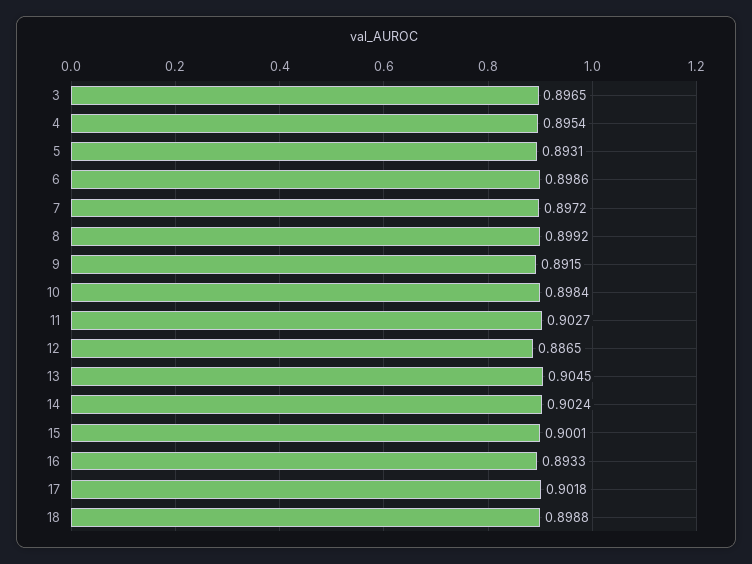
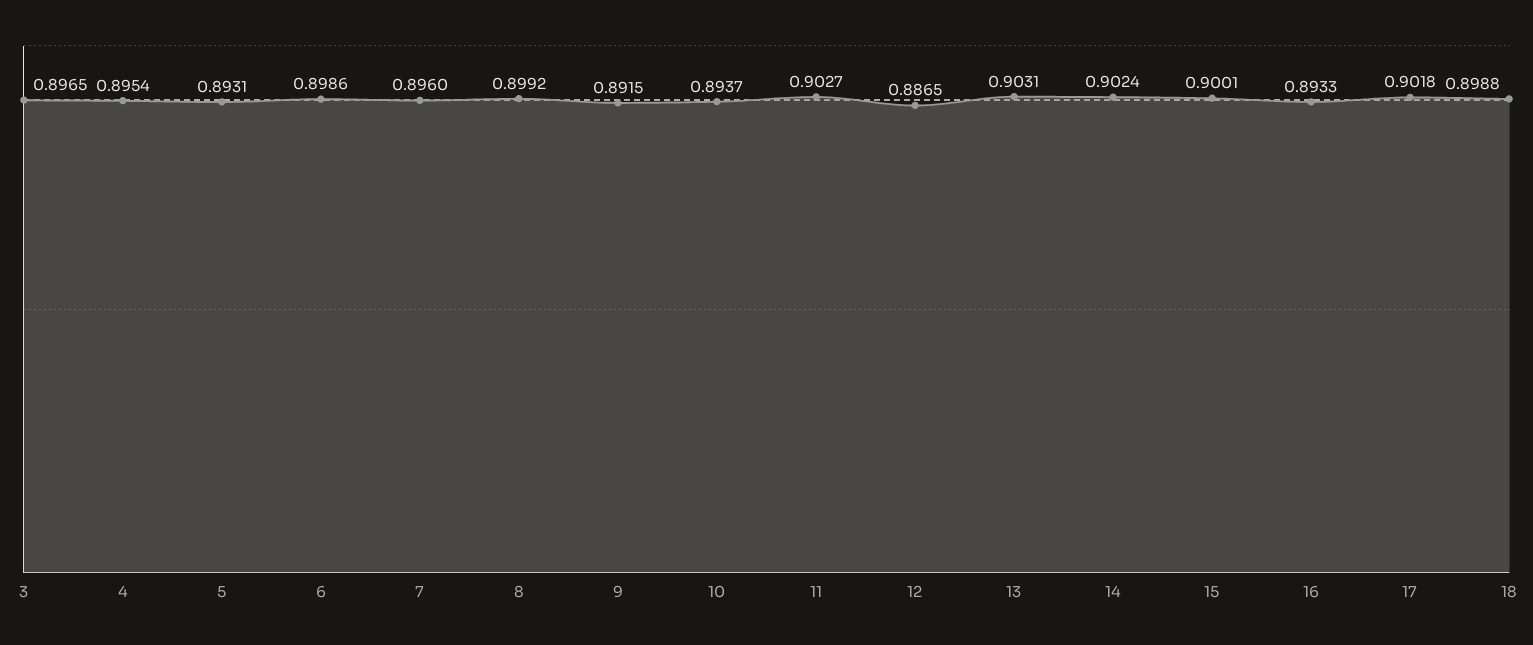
  {
    "3": 0.8965,
    "4": 0.8954,
    "5": 0.8931,
    "6": 0.8986,
-   "7": 0.8972,
+   "7": 0.896,
    "8": 0.8992,
    "9": 0.8915,
-   "10": 0.8984,
+   "10": 0.8937,
    "11": 0.9027,
    "12": 0.8865,
-   "13": 0.9045,
+   "13": 0.9031,
    "14": 0.9024,
    "15": 0.9001,
    "16": 0.8933,
    "17": 0.9018,
    "18": 0.8988
  }

